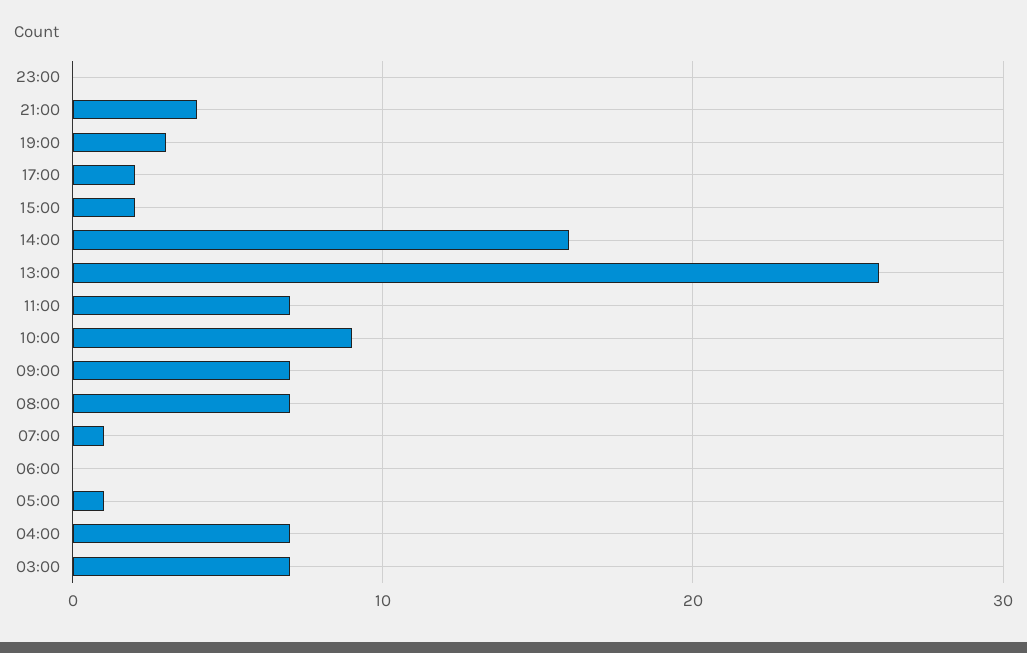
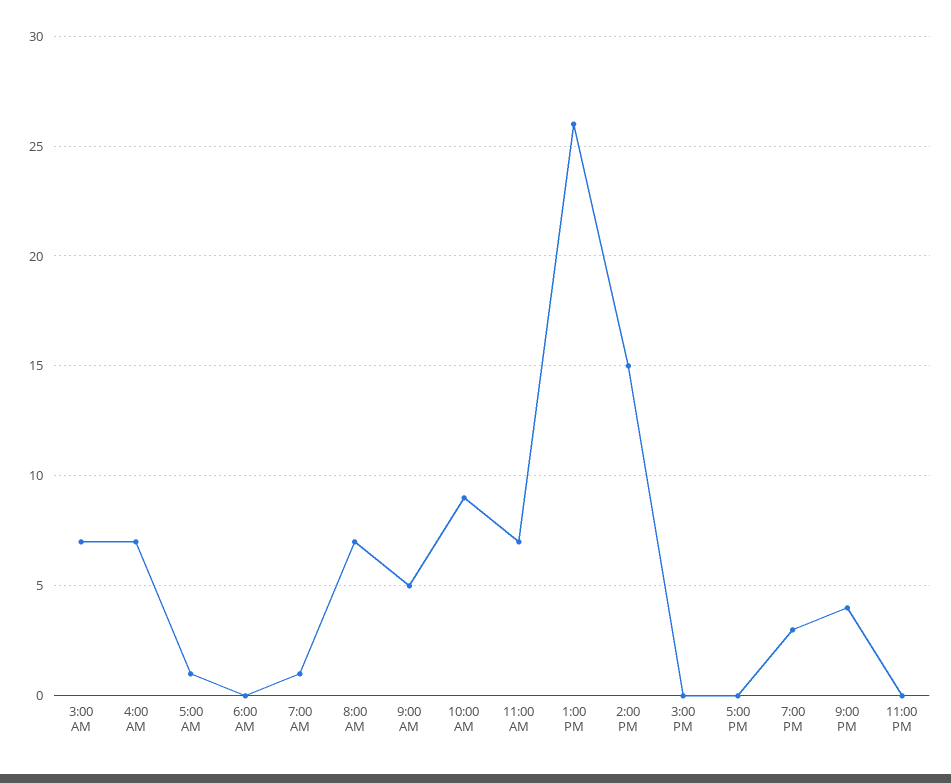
  {
    "23:00": 0,
    "21:00": 4,
    "19:00": 3,
-   "17:00": 2,
+   "17:00": 0,
-   "15:00": 2,
+   "15:00": 0,
-   "14:00": 16,
+   "14:00": 15,
    "13:00": 26,
    "11:00": 7,
    "10:00": 9,
-   "09:00": 7,
+   "09:00": 5,
    "08:00": 7,
    "07:00": 1,
    "06:00": 0,
    "05:00": 1,
    "04:00": 7,
    "03:00": 7
  }

